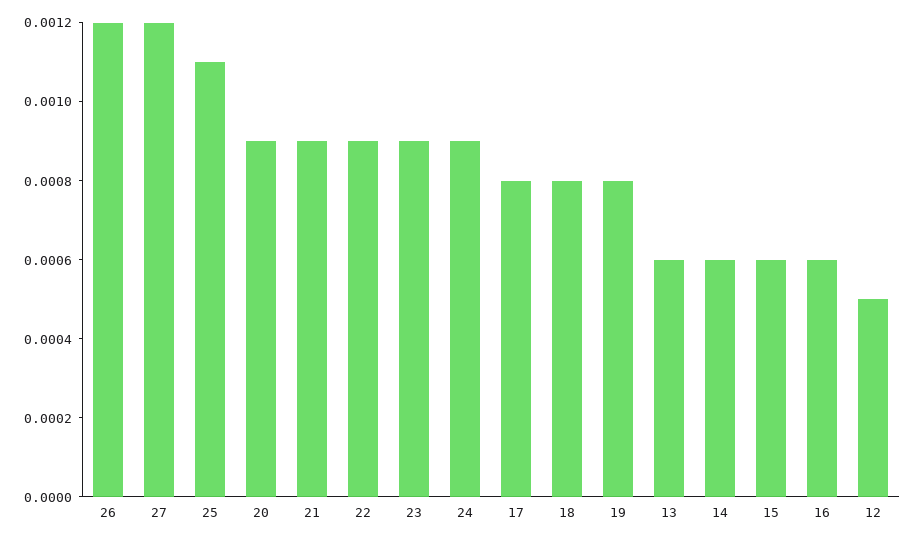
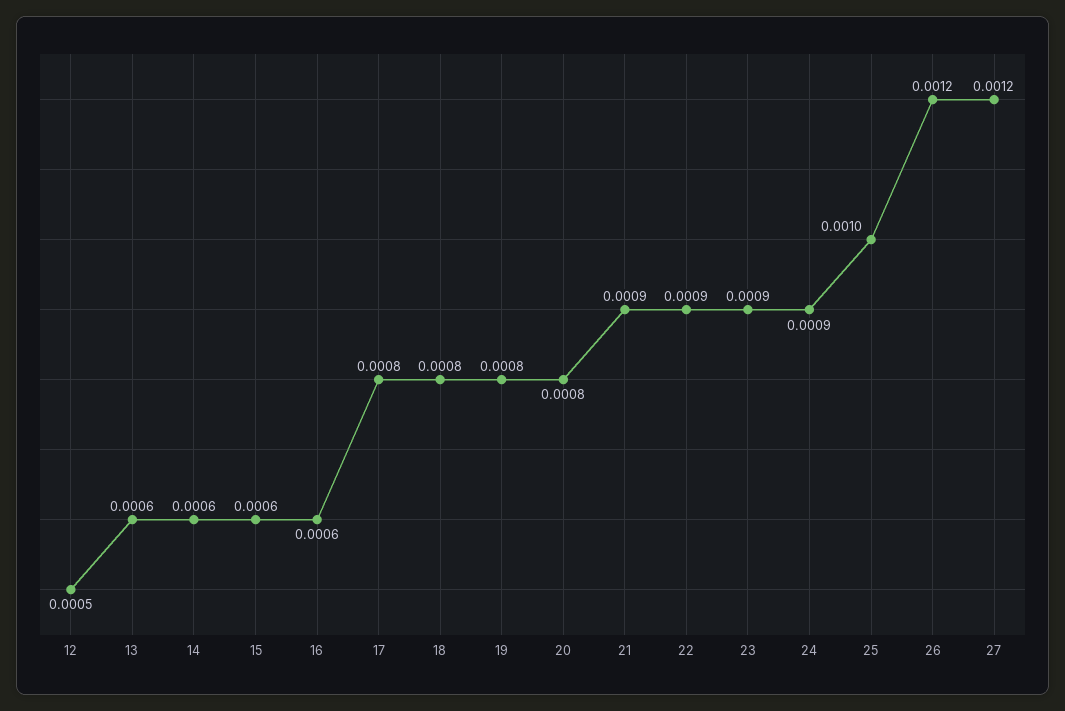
  {
    "26": 0.0012,
    "27": 0.0012,
-   "25": 0.0011,
+   "25": 0.001,
-   "20": 0.0009,
+   "20": 0.0008,
    "21": 0.0009,
    "22": 0.0009,
    "23": 0.0009,
    "24": 0.0009,
    "17": 0.0008,
    "18": 0.0008,
    "19": 0.0008,
    "13": 0.0006,
    "14": 0.0006,
    "15": 0.0006,
    "16": 0.0006,
    "12": 0.0005
  }

